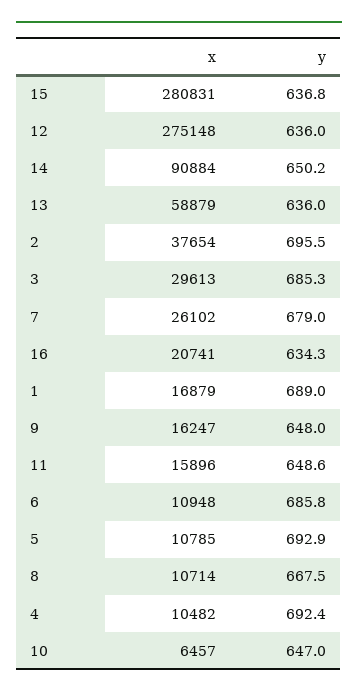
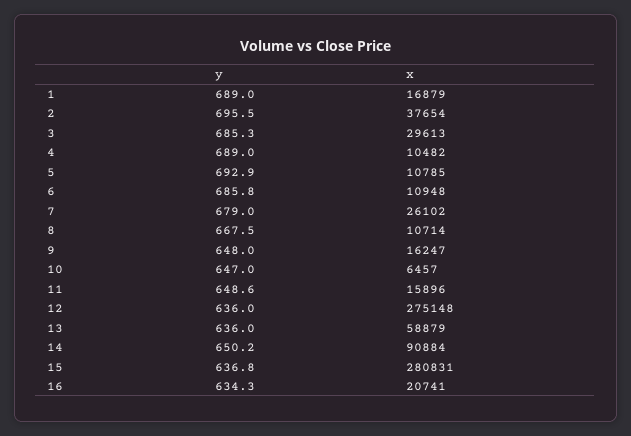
  {
    "x": {
      "15": 280831,
      "12": 275148,
      "14": 90884,
      "13": 58879,
      "2": 37654,
      "3": 29613,
      "7": 26102,
      "16": 20741,
      "1": 16879,
      "9": 16247,
      "11": 15896,
      "6": 10948,
      "5": 10785,
      "8": 10714,
      "4": 10482,
      "10": 6457
    },
    "y": {
      "15": 636.8,
      "12": 636,
      "14": 650.2,
      "13": 636,
      "2": 695.5,
      "3": 685.3,
      "7": 679,
      "16": 634.3,
      "1": 689,
      "9": 648,
      "11": 648.6,
      "6": 685.8,
      "5": 692.9,
      "8": 667.5,
-     "4": 692.4,
+     "4": 689,
      "10": 647
    }
  }

